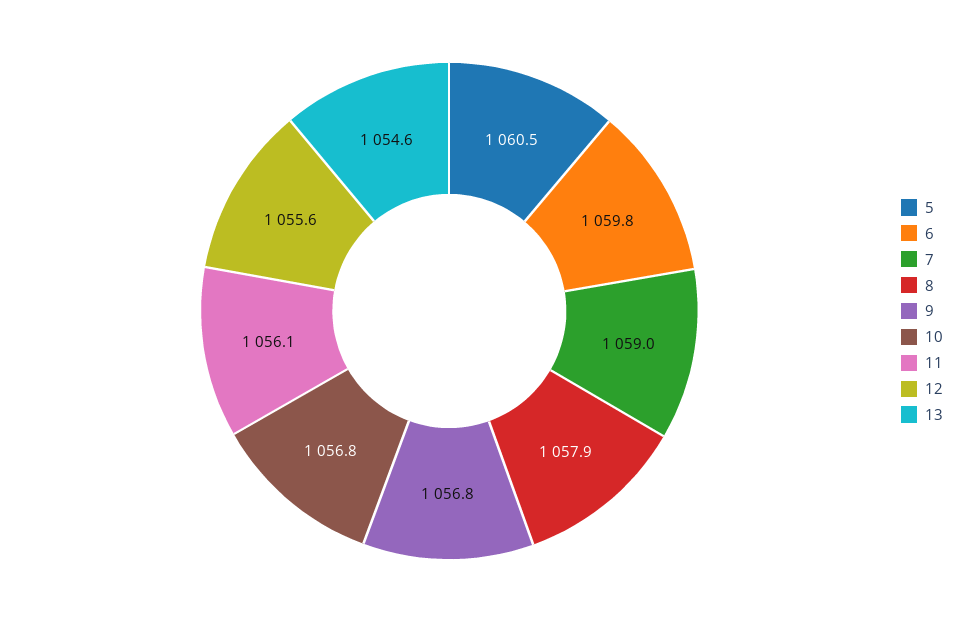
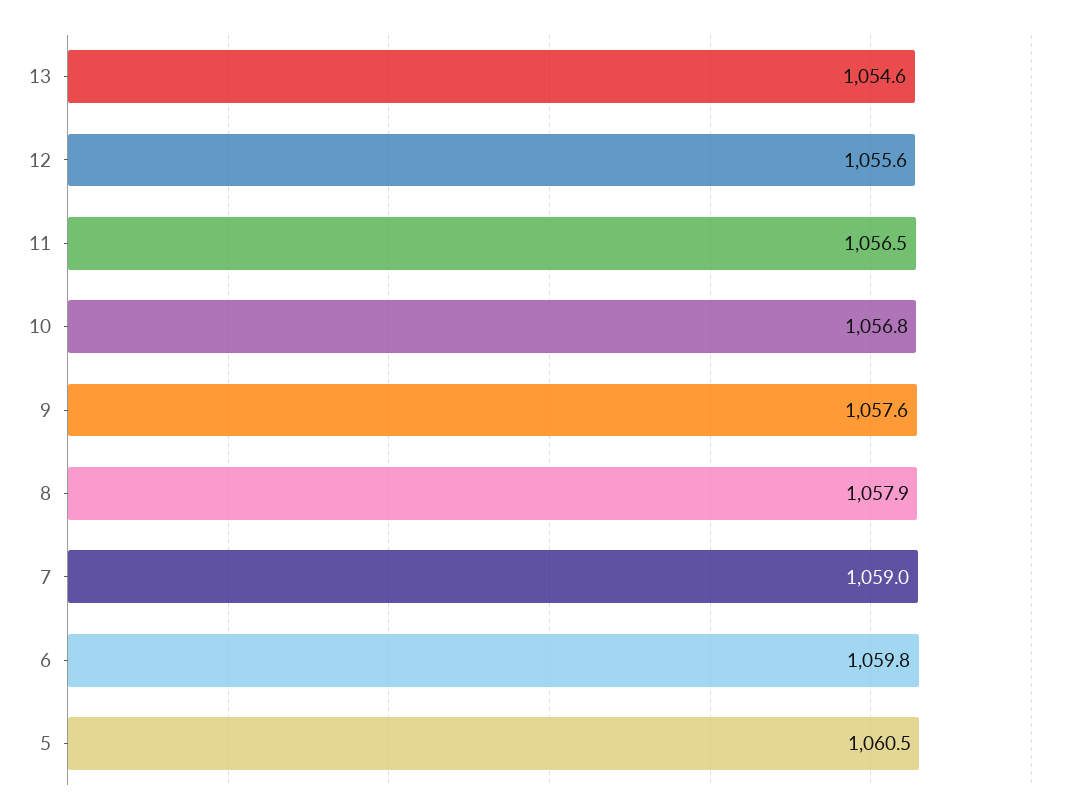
  {
    "5": 1060.5,
    "6": 1059.8,
    "7": 1059,
    "8": 1057.9,
-   "9": 1056.8,
+   "9": 1057.6,
    "10": 1056.8,
-   "11": 1056.1,
+   "11": 1056.5,
    "12": 1055.6,
    "13": 1054.6
  }

